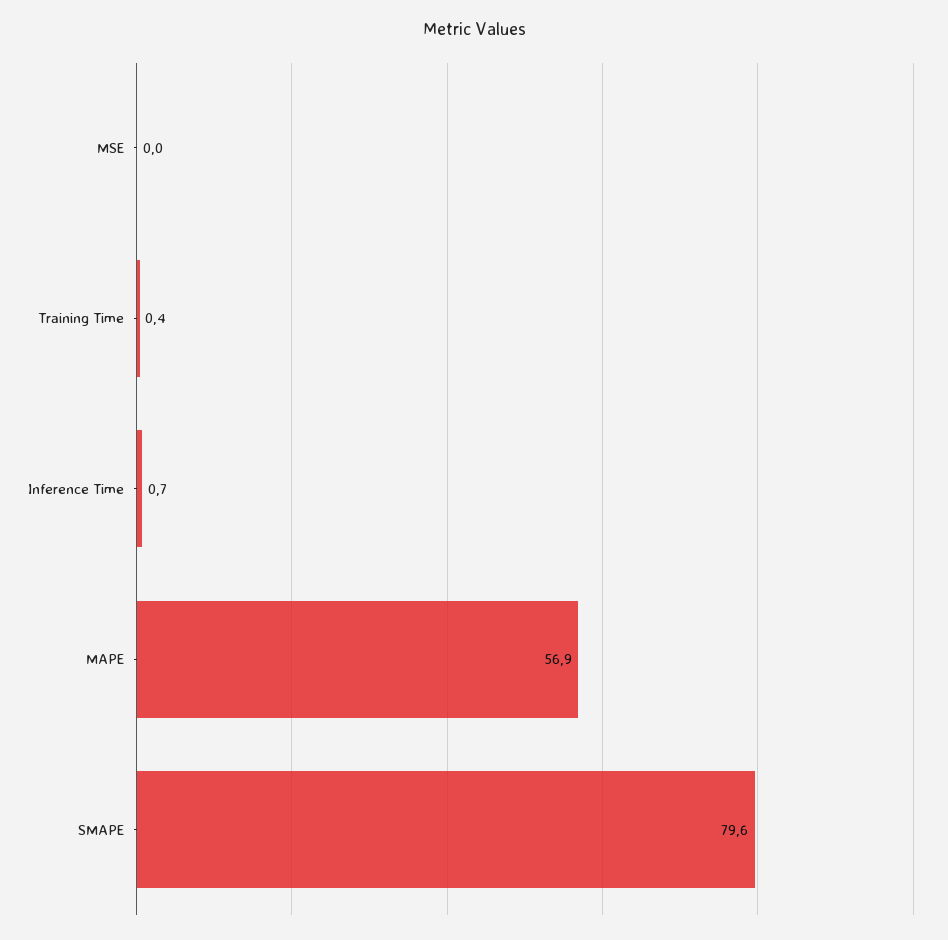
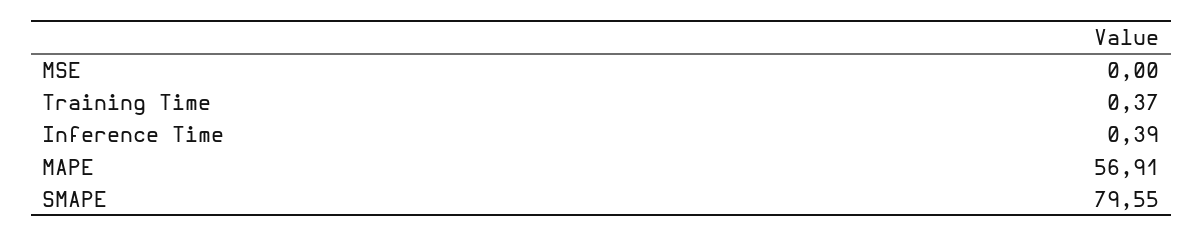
  {
    "MSE": 0,
    "Training Time": 0.37,
-   "Inference Time": 0.7,
+   "Inference Time": 0.39,
    "MAPE": 56.91,
    "SMAPE": 79.55
  }

